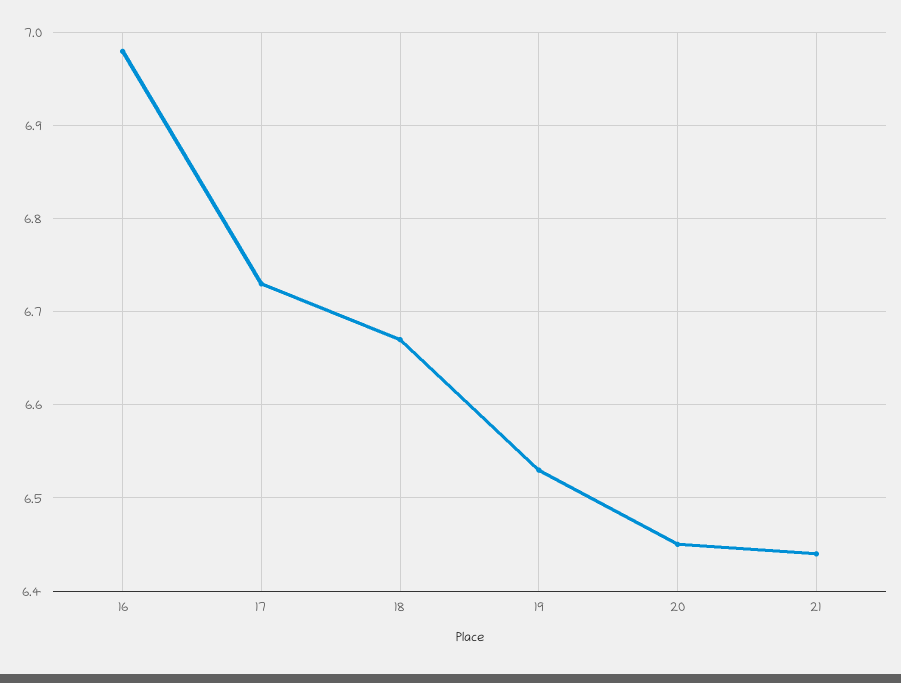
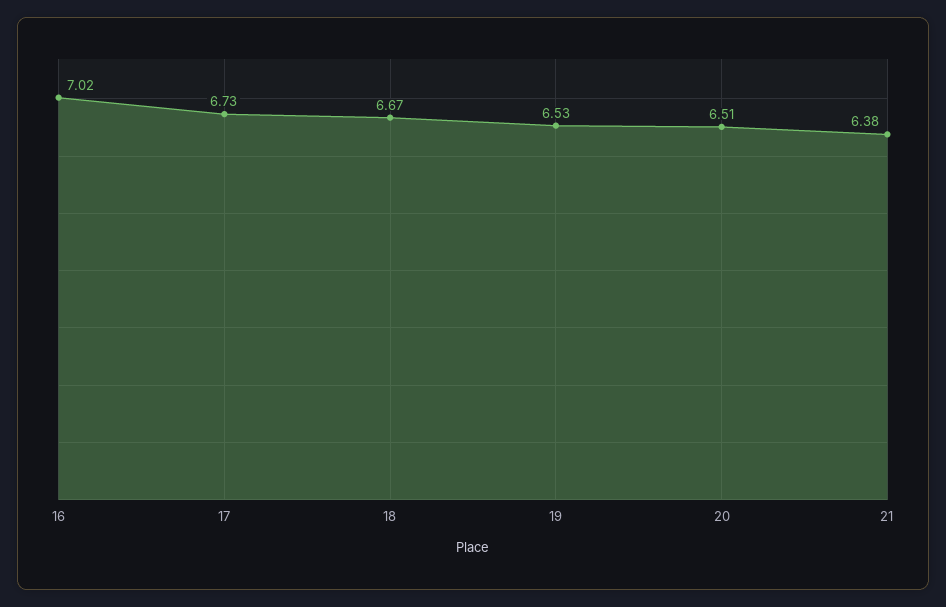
  {
-   "16": 6.98,
+   "16": 7.02,
    "17": 6.73,
    "18": 6.67,
    "19": 6.53,
-   "20": 6.45,
+   "20": 6.51,
-   "21": 6.44
+   "21": 6.38
  }

